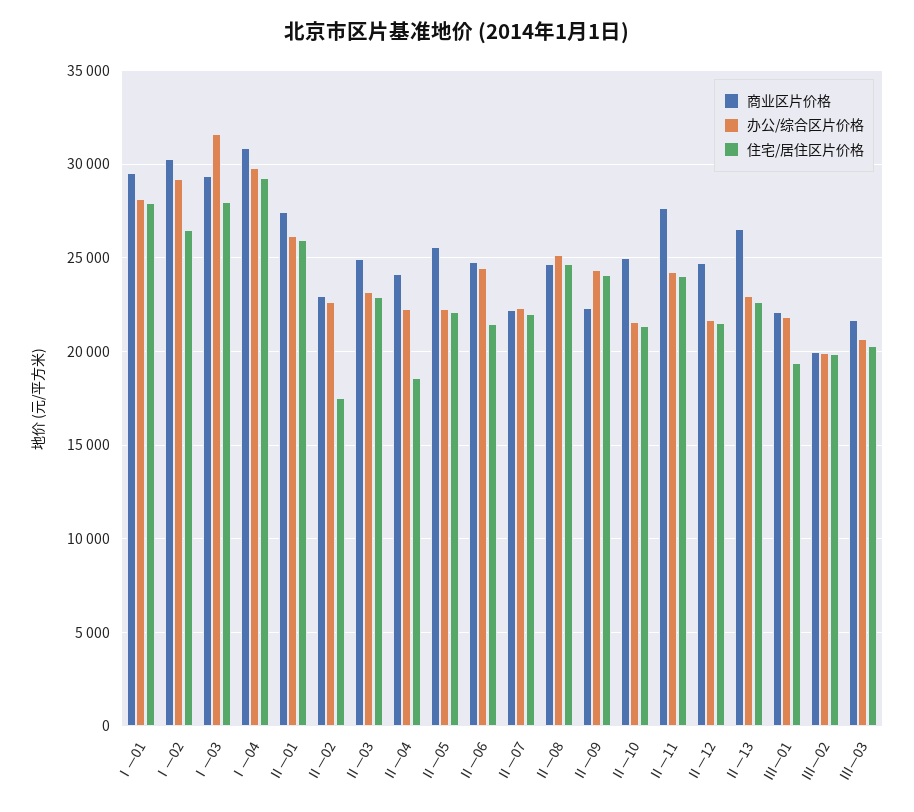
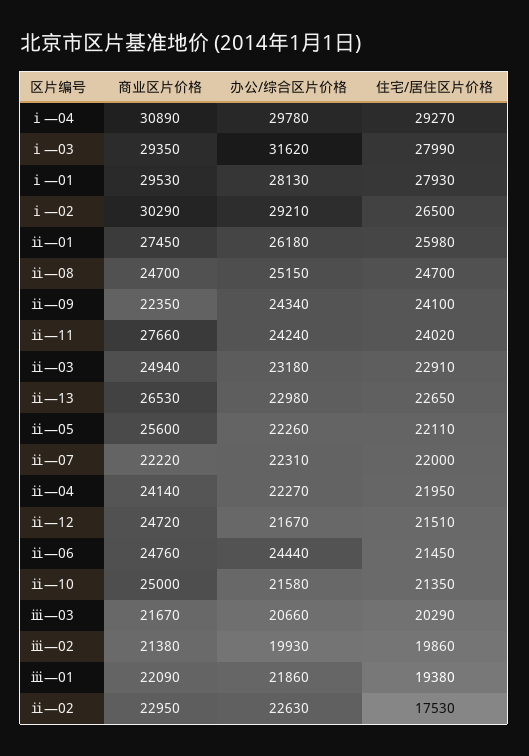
  {
    "商业区片价格": {
      "Ⅰ—01": 29530,
      "Ⅰ—02": 30290,
      "Ⅰ—03": 29350,
      "Ⅰ—04": 30890,
      "Ⅱ—01": 27450,
      "Ⅱ—02": 22950,
      "Ⅱ—03": 24940,
      "Ⅱ—04": 24140,
      "Ⅱ—05": 25600,
      "Ⅱ—06": 24760,
      "Ⅱ—07": 22220,
      "Ⅱ—08": 24700,
      "Ⅱ—09": 22350,
      "Ⅱ—10": 25000,
      "Ⅱ—11": 27660,
      "Ⅱ—12": 24720,
      "Ⅱ—13": 26530,
      "Ⅲ—01": 22090,
-     "Ⅲ—02": 20000,
+     "Ⅲ—02": 21380,
      "Ⅲ—03": 21670
    },
    "办公/综合区片价格": {
      "Ⅰ—01": 28130,
      "Ⅰ—02": 29210,
      "Ⅰ—03": 31620,
      "Ⅰ—04": 29780,
      "Ⅱ—01": 26180,
      "Ⅱ—02": 22630,
      "Ⅱ—03": 23180,
      "Ⅱ—04": 22270,
      "Ⅱ—05": 22260,
      "Ⅱ—06": 24440,
      "Ⅱ—07": 22310,
      "Ⅱ—08": 25150,
      "Ⅱ—09": 24340,
      "Ⅱ—10": 21580,
      "Ⅱ—11": 24240,
      "Ⅱ—12": 21670,
      "Ⅱ—13": 22980,
      "Ⅲ—01": 21860,
      "Ⅲ—02": 19930,
      "Ⅲ—03": 20660
    },
    "住宅/居住区片价格": {
      "Ⅰ—01": 27930,
      "Ⅰ—02": 26500,
      "Ⅰ—03": 27990,
      "Ⅰ—04": 29270,
      "Ⅱ—01": 25980,
      "Ⅱ—02": 17530,
      "Ⅱ—03": 22910,
-     "Ⅱ—04": 18500,
+     "Ⅱ—04": 21950,
      "Ⅱ—05": 22110,
      "Ⅱ—06": 21450,
      "Ⅱ—07": 22000,
      "Ⅱ—08": 24700,
      "Ⅱ—09": 24100,
      "Ⅱ—10": 21350,
      "Ⅱ—11": 24020,
      "Ⅱ—12": 21510,
      "Ⅱ—13": 22650,
      "Ⅲ—01": 19380,
      "Ⅲ—02": 19860,
      "Ⅲ—03": 20290
    }
  }

